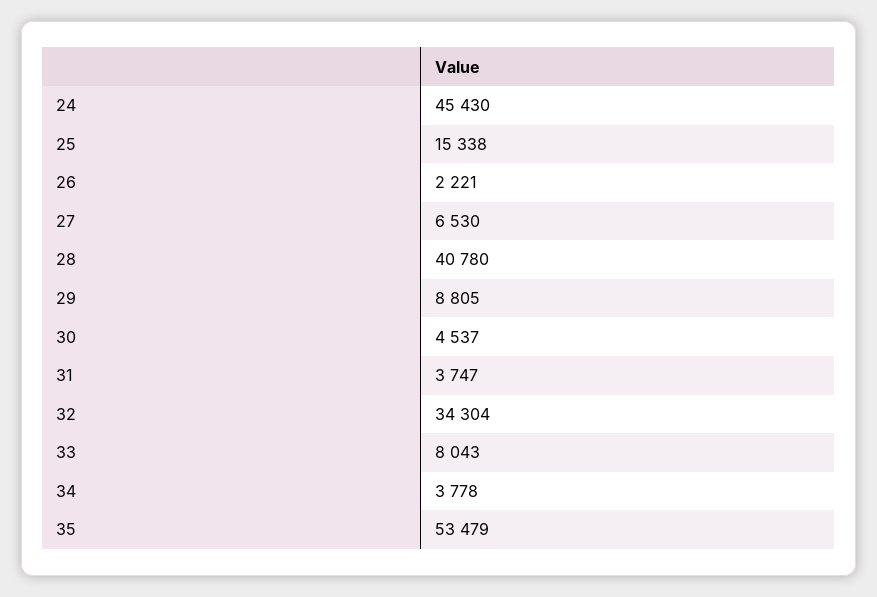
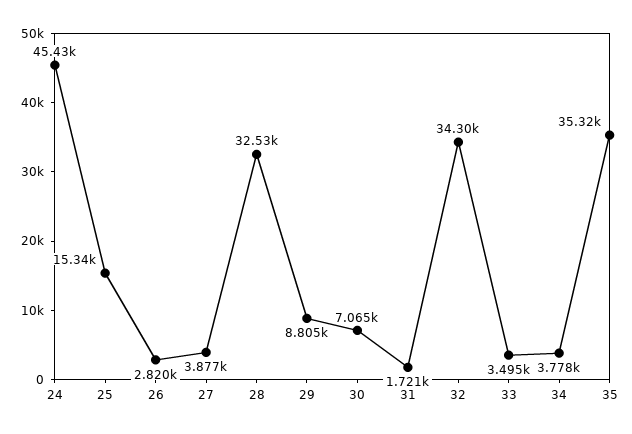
  {
    "24": 45430,
    "25": 15338,
-   "26": 2221,
+   "26": 2820,
-   "27": 6530,
+   "27": 3877,
-   "28": 40780,
+   "28": 32530,
    "29": 8805,
-   "30": 4537,
+   "30": 7065,
-   "31": 3747,
+   "31": 1721,
    "32": 34304,
-   "33": 8043,
+   "33": 3495,
    "34": 3778,
-   "35": 53479
+   "35": 35320
  }

